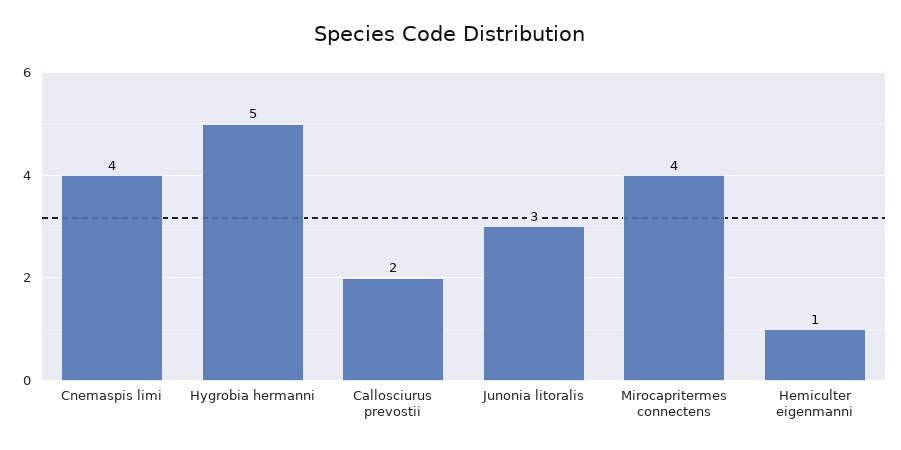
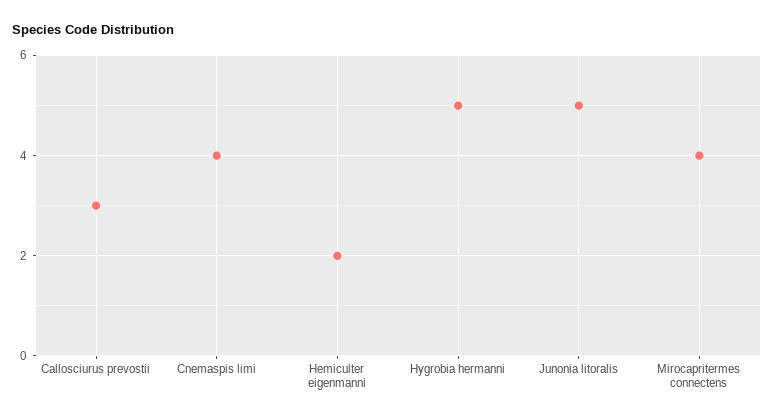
  {
    "Cnemaspis limi": 4,
    "Hygrobia hermanni": 5,
-   "Callosciurus prevostii": 2,
+   "Callosciurus prevostii": 3,
-   "Junonia litoralis": 3,
+   "Junonia litoralis": 5,
    "Mirocapritermes connectens": 4,
-   "Hemiculter eigenmanni": 1
+   "Hemiculter eigenmanni": 2
  }

